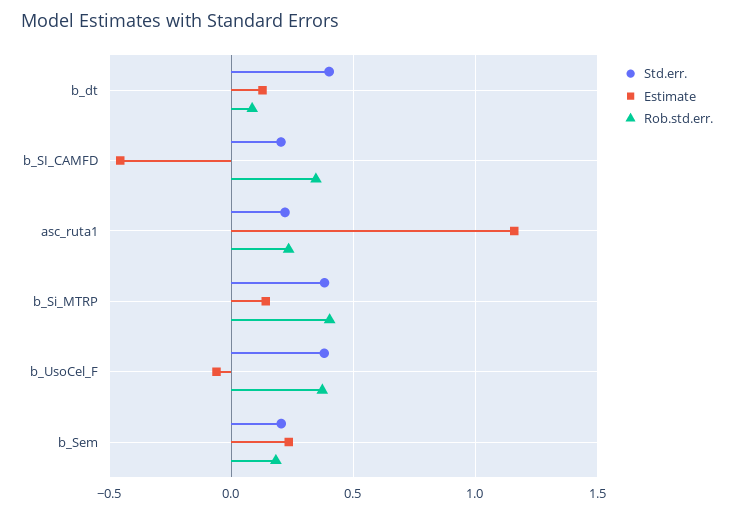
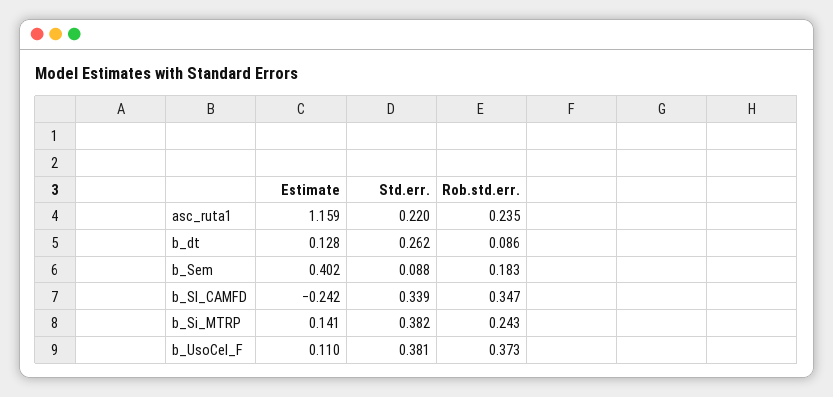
  {
    "Std.err.": {
-     "b_dt": 0.4,
+     "b_dt": 0.262,
-     "b_SI_CAMFD": 0.2,
+     "b_SI_CAMFD": 0.339,
      "asc_ruta1": 0.22,
      "b_Si_MTRP": 0.382,
      "b_UsoCel_F": 0.381,
-     "b_Sem": 0.2
+     "b_Sem": 0.088
    },
    "Estimate": {
      "b_dt": 0.128,
-     "b_SI_CAMFD": -0.45,
+     "b_SI_CAMFD": -0.242,
      "asc_ruta1": 1.159,
      "b_Si_MTRP": 0.141,
-     "b_UsoCel_F": -0.05,
+     "b_UsoCel_F": 0.11,
-     "b_Sem": 0.25
+     "b_Sem": 0.402
    },
    "Rob.std.err.": {
      "b_dt": 0.086,
      "b_SI_CAMFD": 0.347,
      "asc_ruta1": 0.235,
-     "b_Si_MTRP": 0.4,
+     "b_Si_MTRP": 0.243,
      "b_UsoCel_F": 0.373,
      "b_Sem": 0.183
    }
  }

